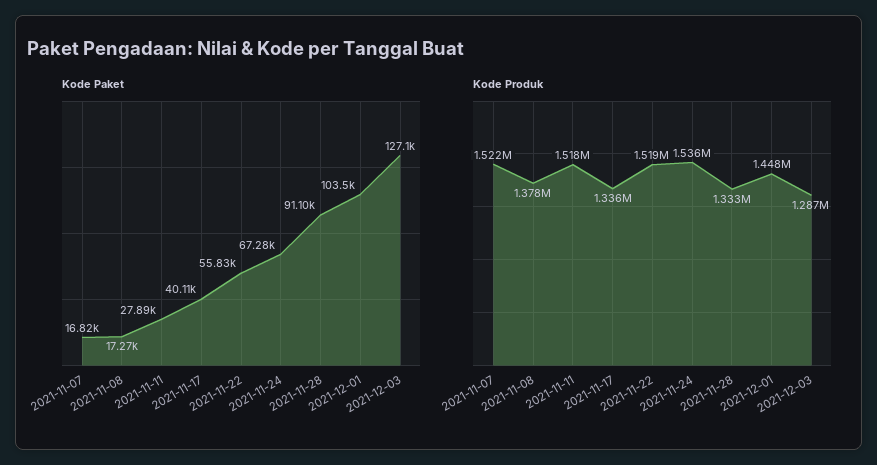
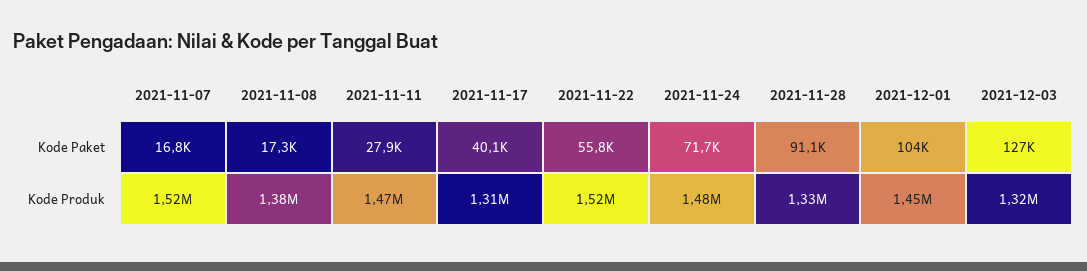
  {
    "Kode Paket": {
      "2021-11-07": 16820,
      "2021-11-08": 17270,
      "2021-11-11": 27890,
      "2021-11-17": 40110,
      "2021-11-22": 55830,
-     "2021-11-24": 67280,
+     "2021-11-24": 71700,
      "2021-11-28": 91100,
      "2021-12-01": 103500,
      "2021-12-03": 127100
    },
    "Kode Produk": {
      "2021-11-07": 1522000,
      "2021-11-08": 1378000,
-     "2021-11-11": 1518000,
+     "2021-11-11": 1470000,
-     "2021-11-17": 1336000,
+     "2021-11-17": 1310000,
      "2021-11-22": 1519000,
-     "2021-11-24": 1536000,
+     "2021-11-24": 1480000,
      "2021-11-28": 1333000,
      "2021-12-01": 1448000,
-     "2021-12-03": 1287000
+     "2021-12-03": 1320000
    }
  }

